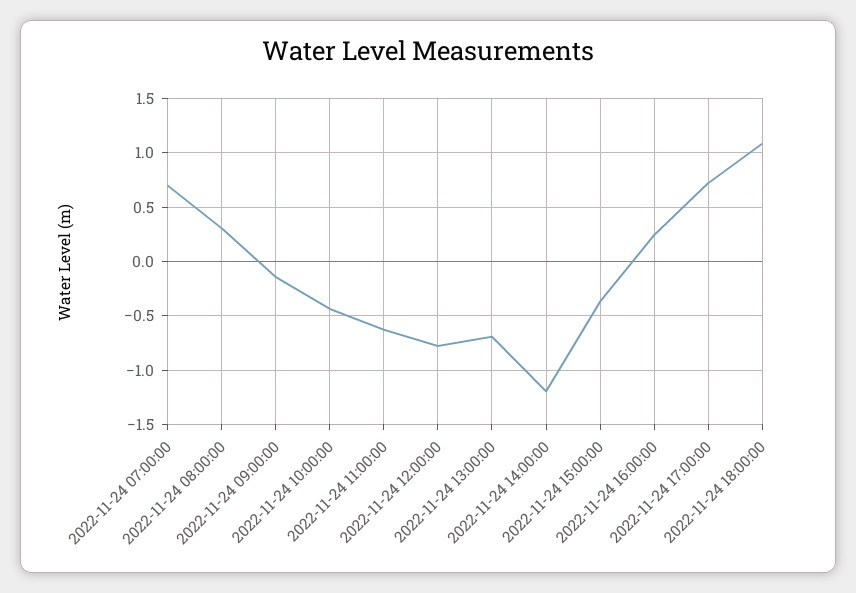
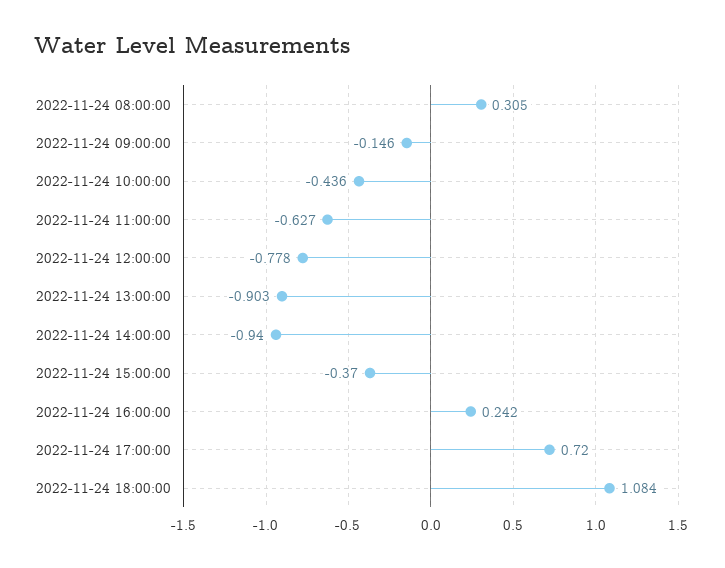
  {
-   "2022-11-24 07:00:00": 0.7,
    "2022-11-24 08:00:00": 0.305,
    "2022-11-24 09:00:00": -0.146,
    "2022-11-24 10:00:00": -0.436,
    "2022-11-24 11:00:00": -0.627,
    "2022-11-24 12:00:00": -0.778,
-   "2022-11-24 13:00:00": -0.7,
+   "2022-11-24 13:00:00": -0.903,
-   "2022-11-24 14:00:00": -1.2,
+   "2022-11-24 14:00:00": -0.94,
    "2022-11-24 15:00:00": -0.37,
    "2022-11-24 16:00:00": 0.242,
    "2022-11-24 17:00:00": 0.72,
    "2022-11-24 18:00:00": 1.084
  }

